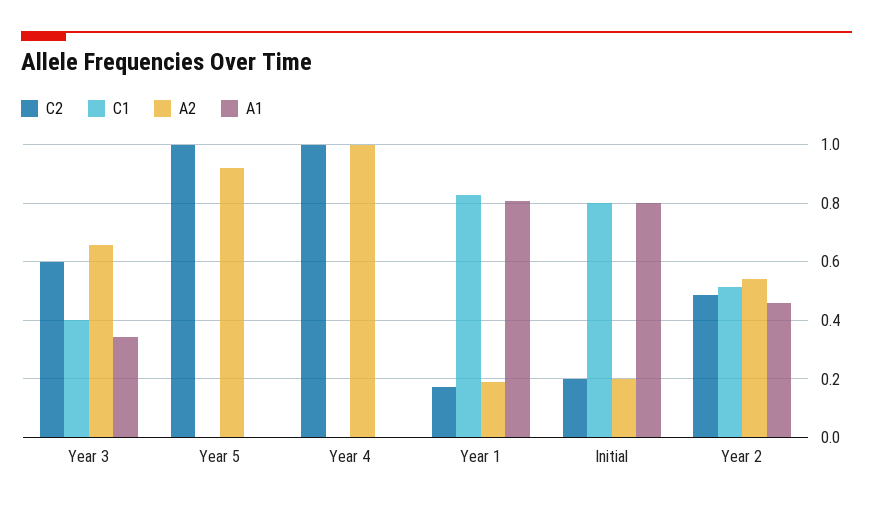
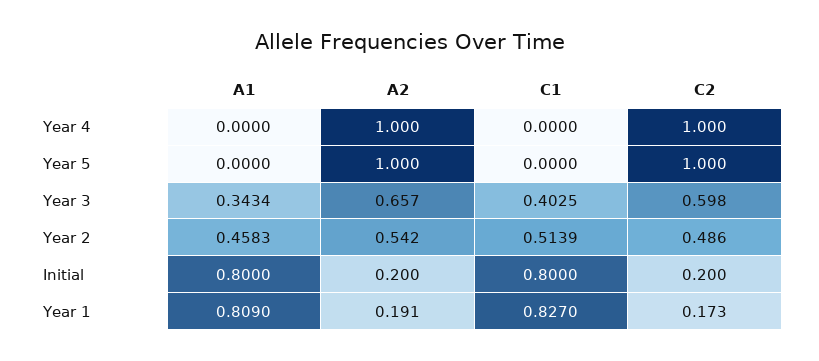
  {
    "C2": {
      "Year 3": 0.598,
      "Year 5": 1,
      "Year 4": 1,
      "Year 1": 0.173,
      "Initial": 0.2,
      "Year 2": 0.486
    },
    "C1": {
      "Year 3": 0.4025,
      "Year 5": 0,
      "Year 4": 0,
      "Year 1": 0.827,
      "Initial": 0.8,
      "Year 2": 0.5139
    },
    "A2": {
      "Year 3": 0.657,
-     "Year 5": 0.925,
+     "Year 5": 1,
      "Year 4": 1,
      "Year 1": 0.191,
      "Initial": 0.2,
      "Year 2": 0.542
    },
    "A1": {
      "Year 3": 0.3434,
      "Year 5": 0,
      "Year 4": 0,
      "Year 1": 0.809,
      "Initial": 0.8,
      "Year 2": 0.4583
    }
  }

